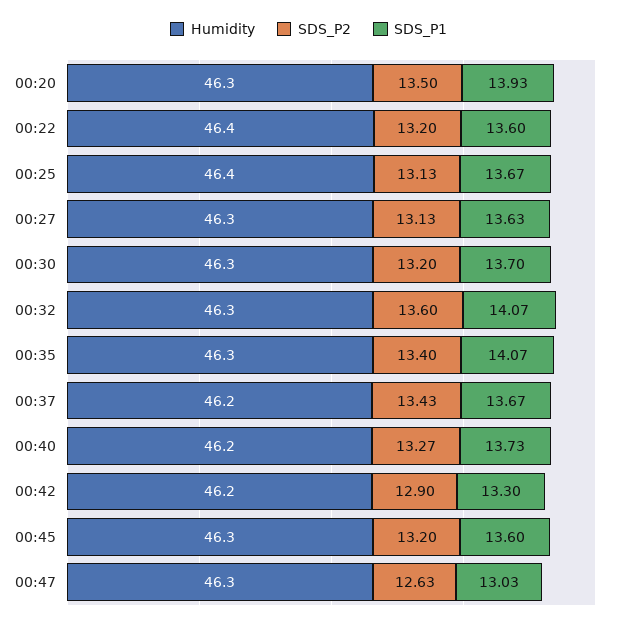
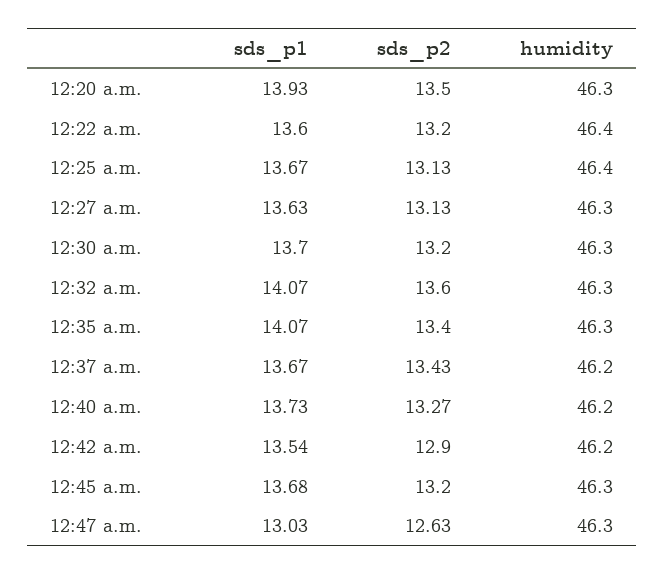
  {
    "Humidity": {
      "00:20": 46.3,
      "00:22": 46.4,
      "00:25": 46.4,
      "00:27": 46.3,
      "00:30": 46.3,
      "00:32": 46.3,
      "00:35": 46.3,
      "00:37": 46.2,
      "00:40": 46.2,
      "00:42": 46.2,
      "00:45": 46.3,
      "00:47": 46.3
    },
    "SDS_P2": {
      "00:20": 13.5,
      "00:22": 13.2,
      "00:25": 13.13,
      "00:27": 13.13,
      "00:30": 13.2,
      "00:32": 13.6,
      "00:35": 13.4,
      "00:37": 13.43,
      "00:40": 13.27,
      "00:42": 12.9,
      "00:45": 13.2,
      "00:47": 12.63
    },
    "SDS_P1": {
      "00:20": 13.93,
      "00:22": 13.6,
      "00:25": 13.67,
      "00:27": 13.63,
      "00:30": 13.7,
      "00:32": 14.07,
      "00:35": 14.07,
      "00:37": 13.67,
      "00:40": 13.73,
-     "00:42": 13.3,
+     "00:42": 13.54,
-     "00:45": 13.6,
+     "00:45": 13.68,
      "00:47": 13.03
    }
  }

